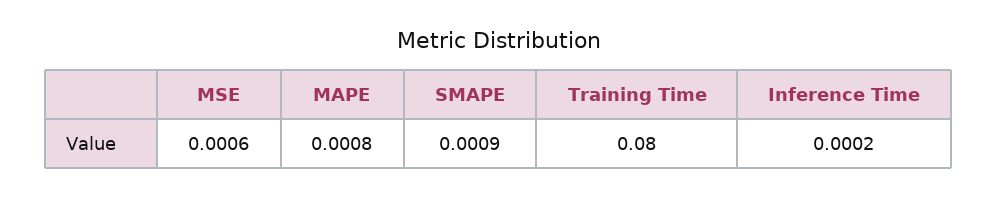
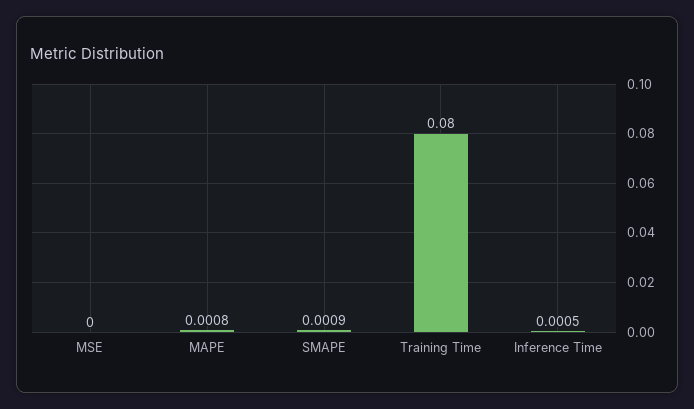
  {
-   "MSE": 0.0006,
+   "MSE": 0,
    "MAPE": 0.0008,
    "SMAPE": 0.0009,
    "Training Time": 0.08,
-   "Inference Time": 0.0002
+   "Inference Time": 0.0005
  }

